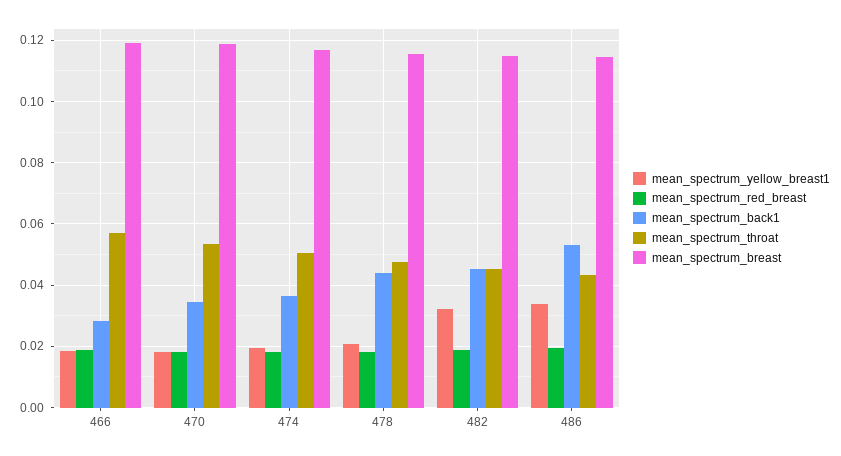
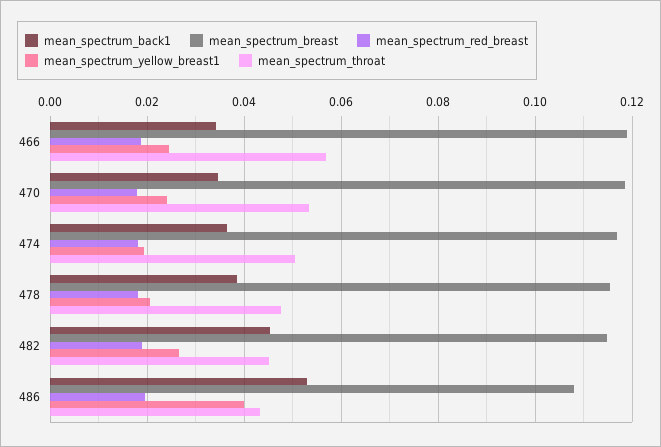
  {
    "mean_spectrum_yellow_breast1": {
-     "466": 0.018,
+     "466": 0.024,
-     "470": 0.018,
+     "470": 0.024,
      "474": 0.02,
      "478": 0.02,
-     "482": 0.032,
+     "482": 0.026,
-     "486": 0.034
+     "486": 0.04
    },
    "mean_spectrum_red_breast": {
      "466": 0.018,
      "470": 0.018,
      "474": 0.018,
      "478": 0.018,
      "482": 0.018,
      "486": 0.02
    },
    "mean_spectrum_back1": {
-     "466": 0.028,
+     "466": 0.034,
      "470": 0.034,
      "474": 0.036,
-     "478": 0.044,
+     "478": 0.038,
      "482": 0.046,
      "486": 0.054
    },
    "mean_spectrum_throat": {
      "466": 0.056,
      "470": 0.054,
      "474": 0.05,
      "478": 0.048,
      "482": 0.046,
      "486": 0.044
    },
    "mean_spectrum_breast": {
      "466": 0.12,
      "470": 0.118,
      "474": 0.116,
      "478": 0.116,
      "482": 0.114,
-     "486": 0.114
+     "486": 0.108
    }
  }

